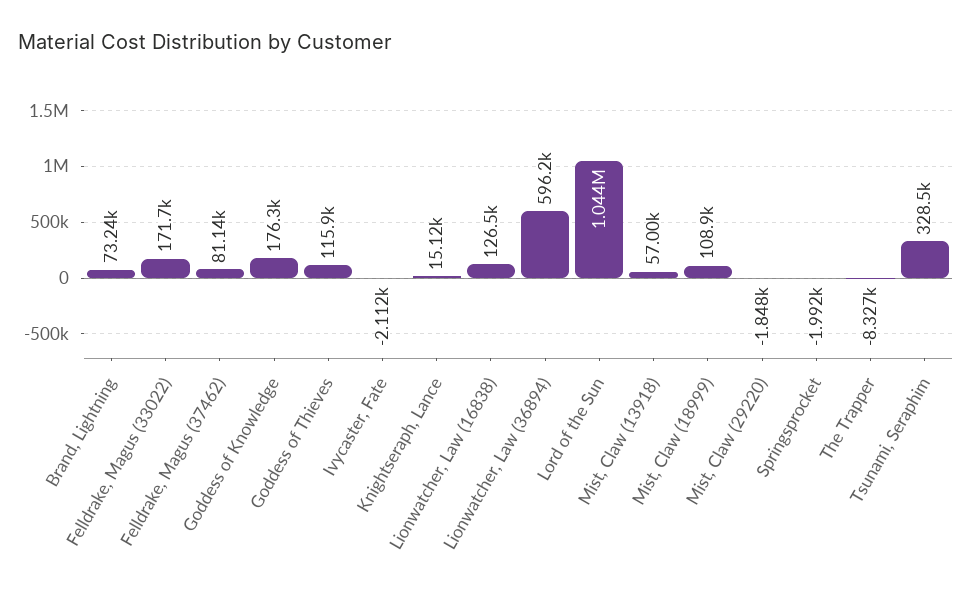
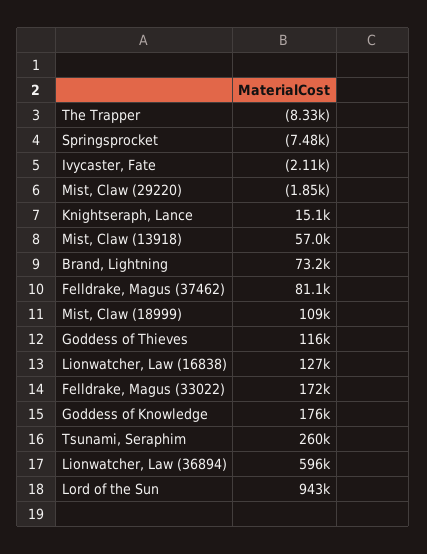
  {
    "Brand, Lightning": 73240,
    "Felldrake, Magus (33022)": 171700,
    "Felldrake, Magus (37462)": 81140,
    "Goddess of Knowledge": 176300,
    "Goddess of Thieves": 115900,
    "Ivycaster, Fate": -2112,
    "Knightseraph, Lance": 15120,
    "Lionwatcher, Law (16838)": 126500,
    "Lionwatcher, Law (36894)": 596200,
-   "Lord of the Sun": 1044000,
+   "Lord of the Sun": 943000,
    "Mist, Claw (13918)": 57000,
    "Mist, Claw (18999)": 108900,
    "Mist, Claw (29220)": -1848,
-   "Springsprocket": -1992,
+   "Springsprocket": -7480,
    "The Trapper": -8327,
-   "Tsunami, Seraphim": 328500
+   "Tsunami, Seraphim": 260000
  }

